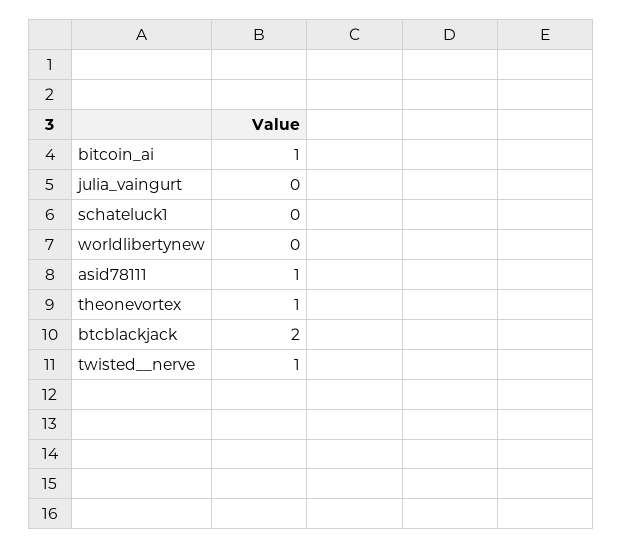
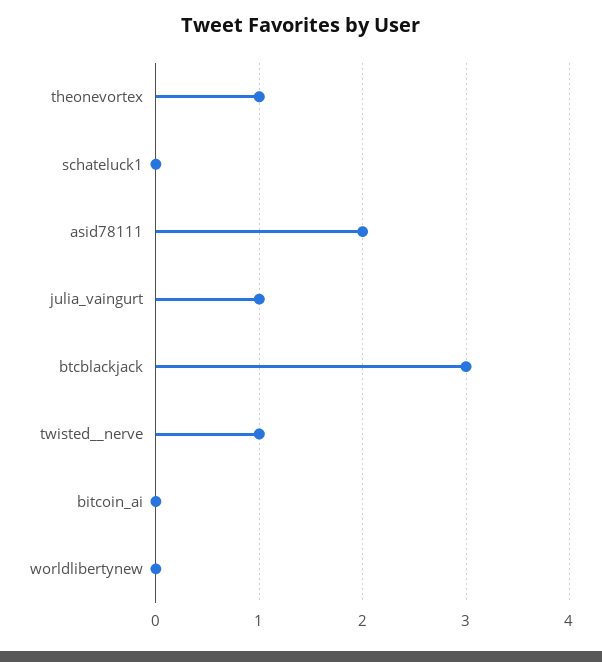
  {
-   "bitcoin_ai": 1,
+   "bitcoin_ai": 0,
-   "julia_vaingurt": 0,
+   "julia_vaingurt": 1,
    "schateluck1": 0,
    "worldlibertynew": 0,
-   "asid78111": 1,
+   "asid78111": 2,
    "theonevortex": 1,
-   "btcblackjack": 2,
+   "btcblackjack": 3,
    "twisted__nerve": 1
  }

